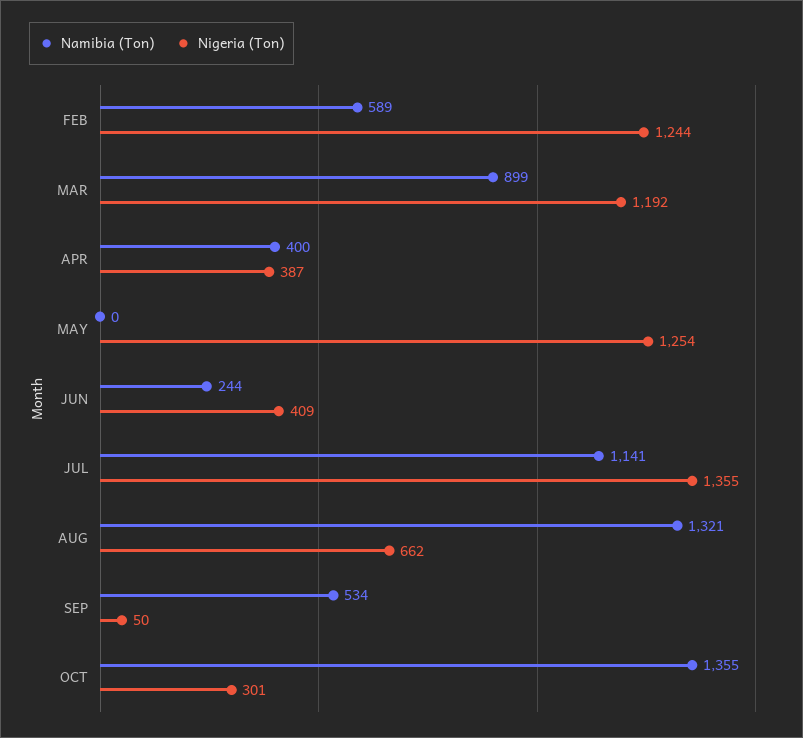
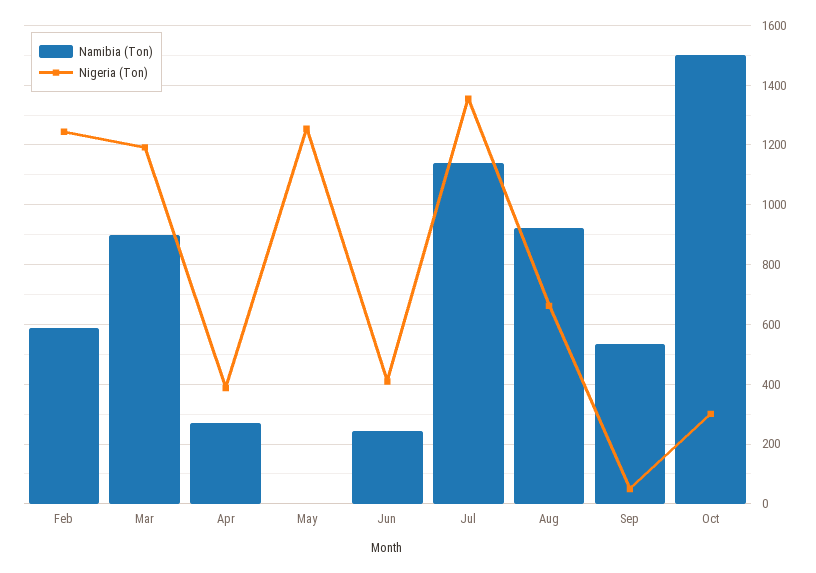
  {
    "Namibia (Ton)": {
      "FEB": 589,
      "MAR": 899,
-     "APR": 400,
+     "APR": 275,
      "MAY": 0,
      "JUN": 244,
      "JUL": 1141,
-     "AUG": 1321,
+     "AUG": 925,
      "SEP": 534,
-     "OCT": 1355
+     "OCT": 1500
    },
    "Nigeria (Ton)": {
      "FEB": 1244,
      "MAR": 1192,
      "APR": 387,
      "MAY": 1254,
      "JUN": 409,
      "JUL": 1355,
      "AUG": 662,
      "SEP": 50,
      "OCT": 301
    }
  }

